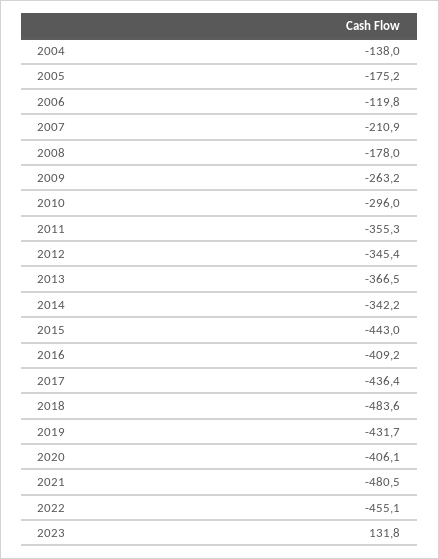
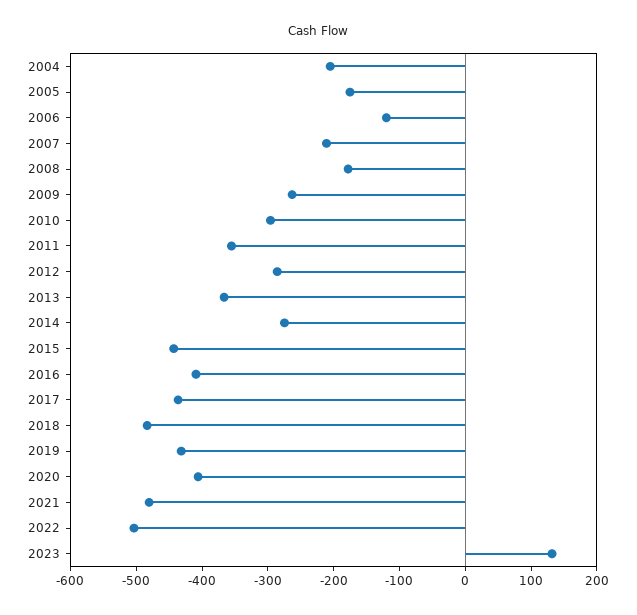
  {
-   "2004": -138,
+   "2004": -200,
    "2005": -175.2,
    "2006": -119.8,
    "2007": -210.9,
    "2008": -178,
    "2009": -263.2,
    "2010": -296,
    "2011": -355.3,
-   "2012": -345.4,
+   "2012": -280,
    "2013": -366.5,
-   "2014": -342.2,
+   "2014": -280,
    "2015": -443,
    "2016": -409.2,
    "2017": -436.4,
    "2018": -483.6,
    "2019": -431.7,
    "2020": -406.1,
    "2021": -480.5,
-   "2022": -455.1,
+   "2022": -500,
    "2023": 131.8
  }

